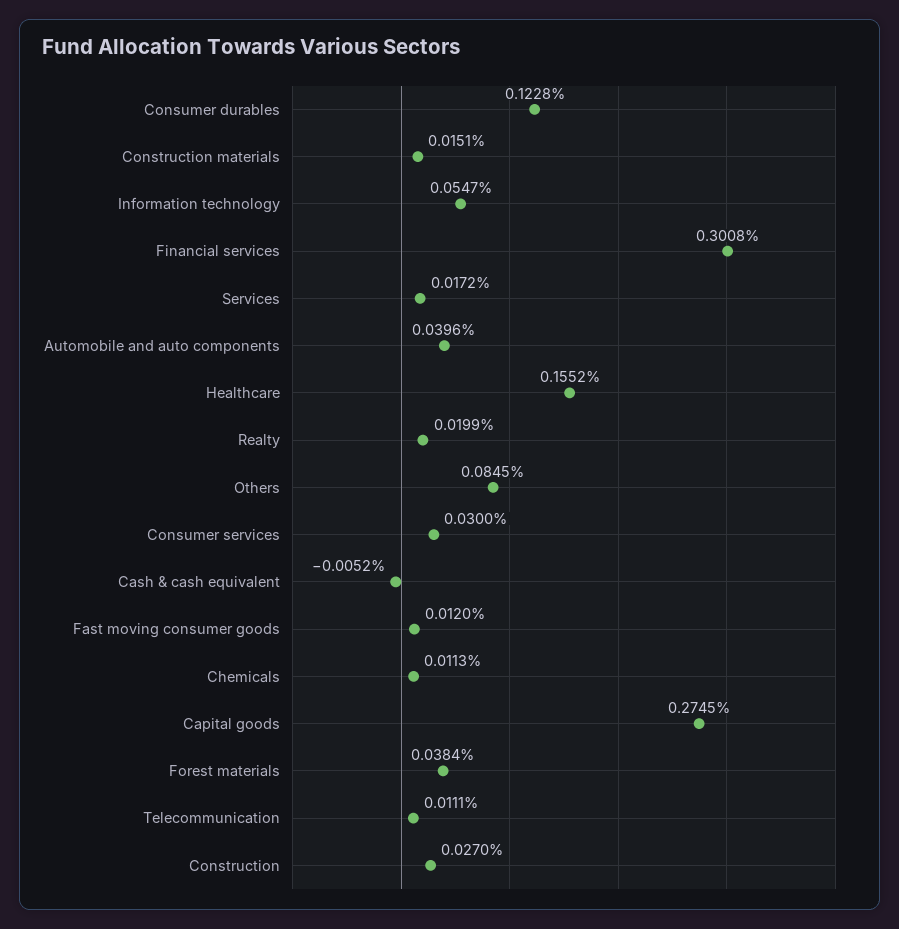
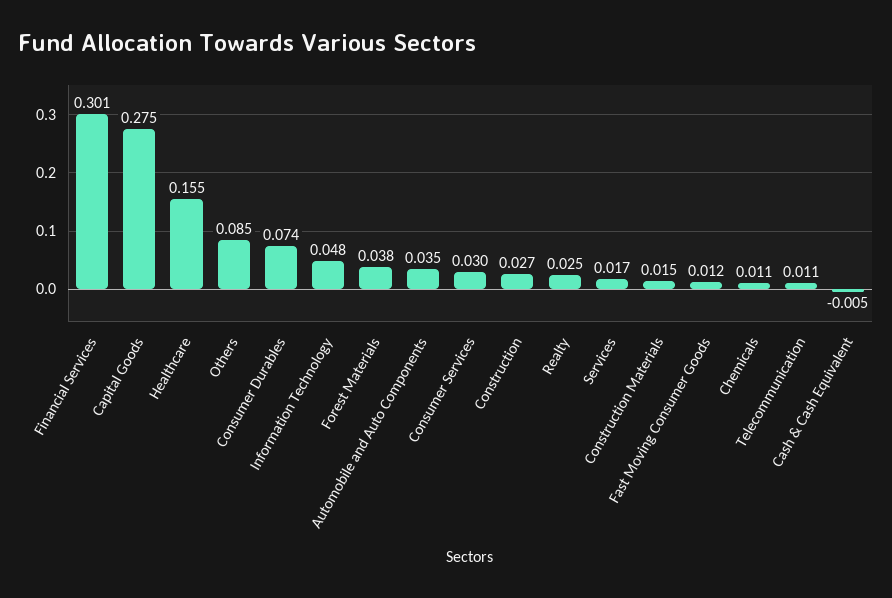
  {
-   "Consumer durables": 0.1228,
+   "Consumer durables": 0.074,
    "Construction materials": 0.0151,
-   "Information technology": 0.0547,
+   "Information technology": 0.048,
    "Financial services": 0.3008,
    "Services": 0.0172,
-   "Automobile and auto components": 0.0396,
+   "Automobile and auto components": 0.035,
    "Healthcare": 0.1552,
-   "Realty": 0.0199,
+   "Realty": 0.025,
    "Others": 0.0845,
    "Consumer services": 0.03,
    "Cash & cash equivalent": -0.0052,
    "Fast moving consumer goods": 0.012,
    "Chemicals": 0.0113,
    "Capital goods": 0.2745,
    "Forest materials": 0.0384,
    "Telecommunication": 0.0111,
    "Construction": 0.027
  }

